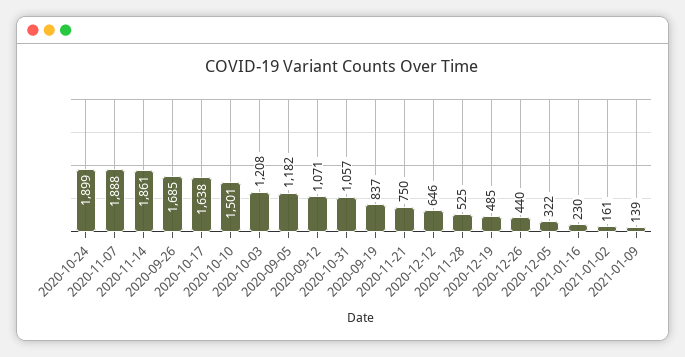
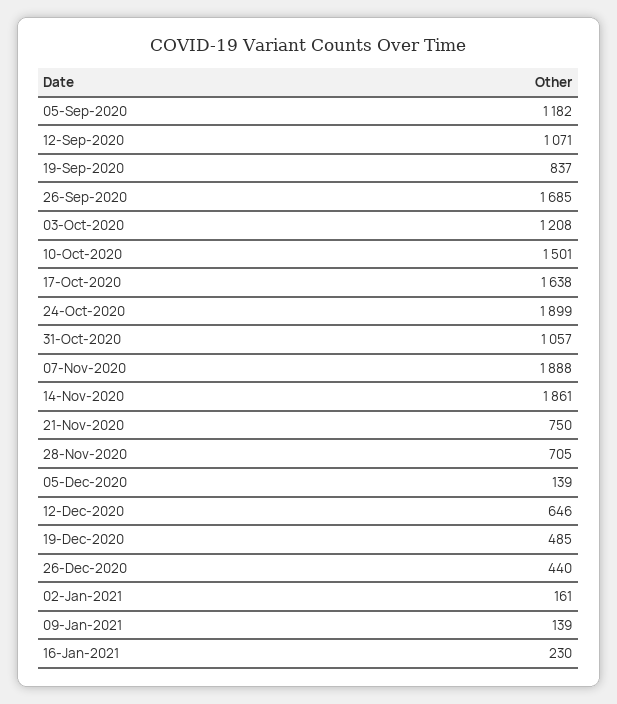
  {
    "2020-10-24": 1899,
    "2020-11-07": 1888,
    "2020-11-14": 1861,
    "2020-09-26": 1685,
    "2020-10-17": 1638,
    "2020-10-10": 1501,
    "2020-10-03": 1208,
    "2020-09-05": 1182,
    "2020-09-12": 1071,
    "2020-10-31": 1057,
    "2020-09-19": 837,
    "2020-11-21": 750,
    "2020-12-12": 646,
-   "2020-11-28": 525,
+   "2020-11-28": 705,
    "2020-12-19": 485,
    "2020-12-26": 440,
-   "2020-12-05": 322,
+   "2020-12-05": 139,
    "2021-01-16": 230,
    "2021-01-02": 161,
    "2021-01-09": 139
  }

